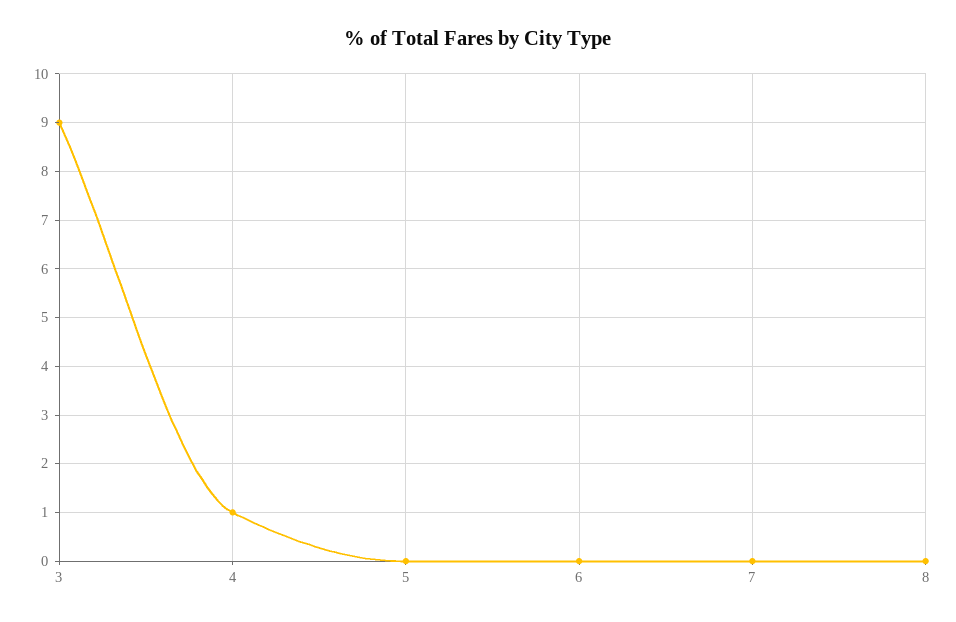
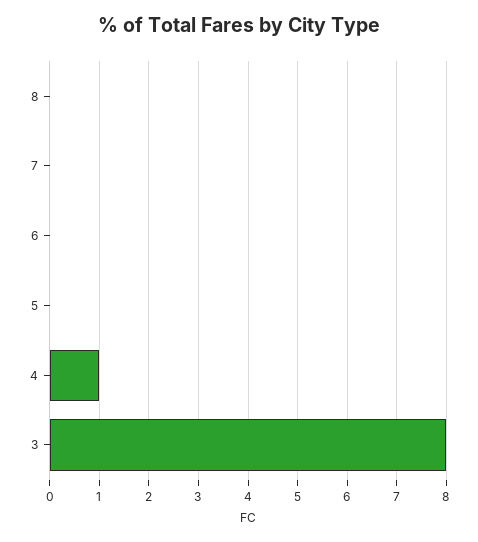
  {
-   "3": 9,
+   "3": 8,
    "4": 1,
    "5": 0,
    "6": 0,
    "7": 0,
    "8": 0
  }

